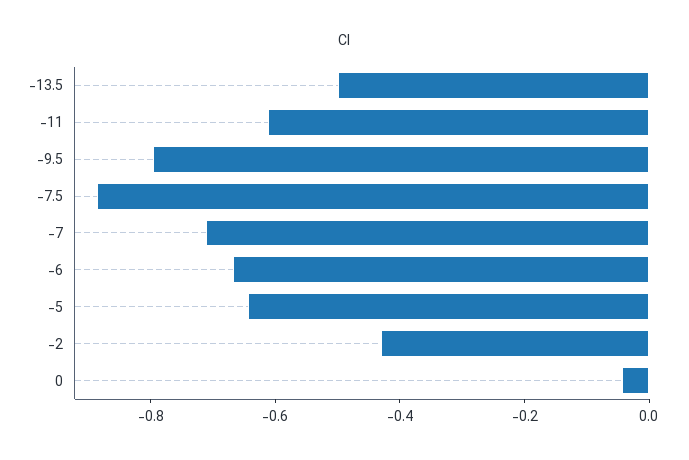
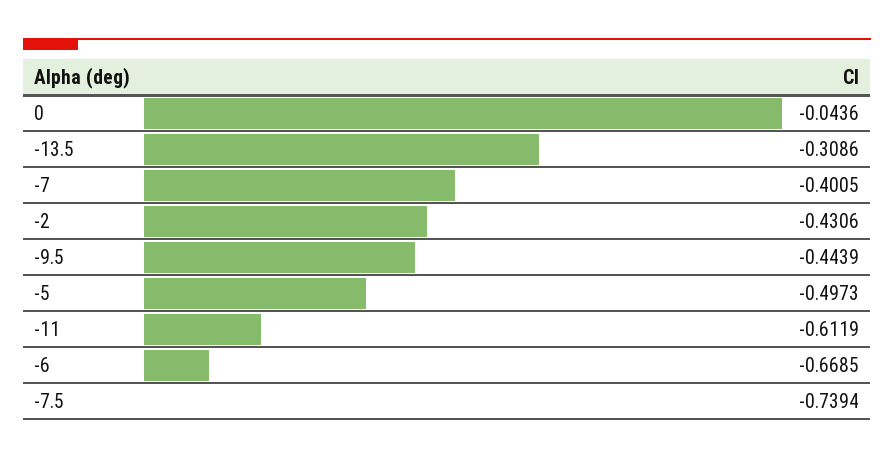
  {
-   "-13.5": -0.5,
+   "-13.5": -0.3086,
    "-11": -0.6119,
-   "-9.5": -0.8,
+   "-9.5": -0.4439,
-   "-7.5": -0.9,
+   "-7.5": -0.7394,
-   "-7": -0.7,
+   "-7": -0.4005,
    "-6": -0.6685,
-   "-5": -0.65,
+   "-5": -0.4973,
    "-2": -0.4306,
    "0": -0.0436
  }

